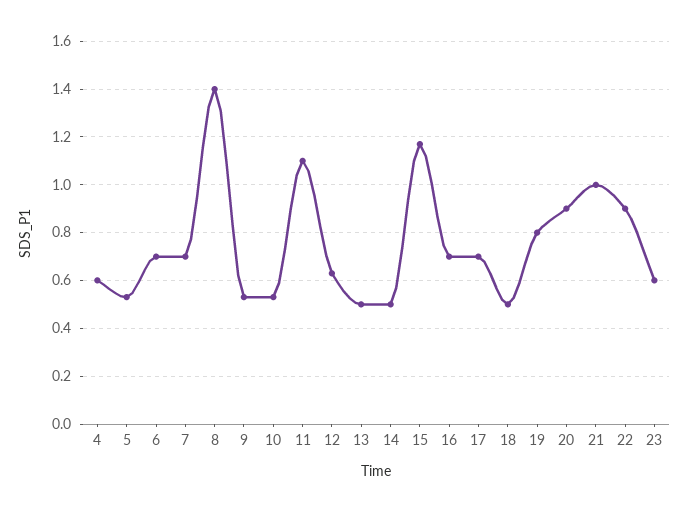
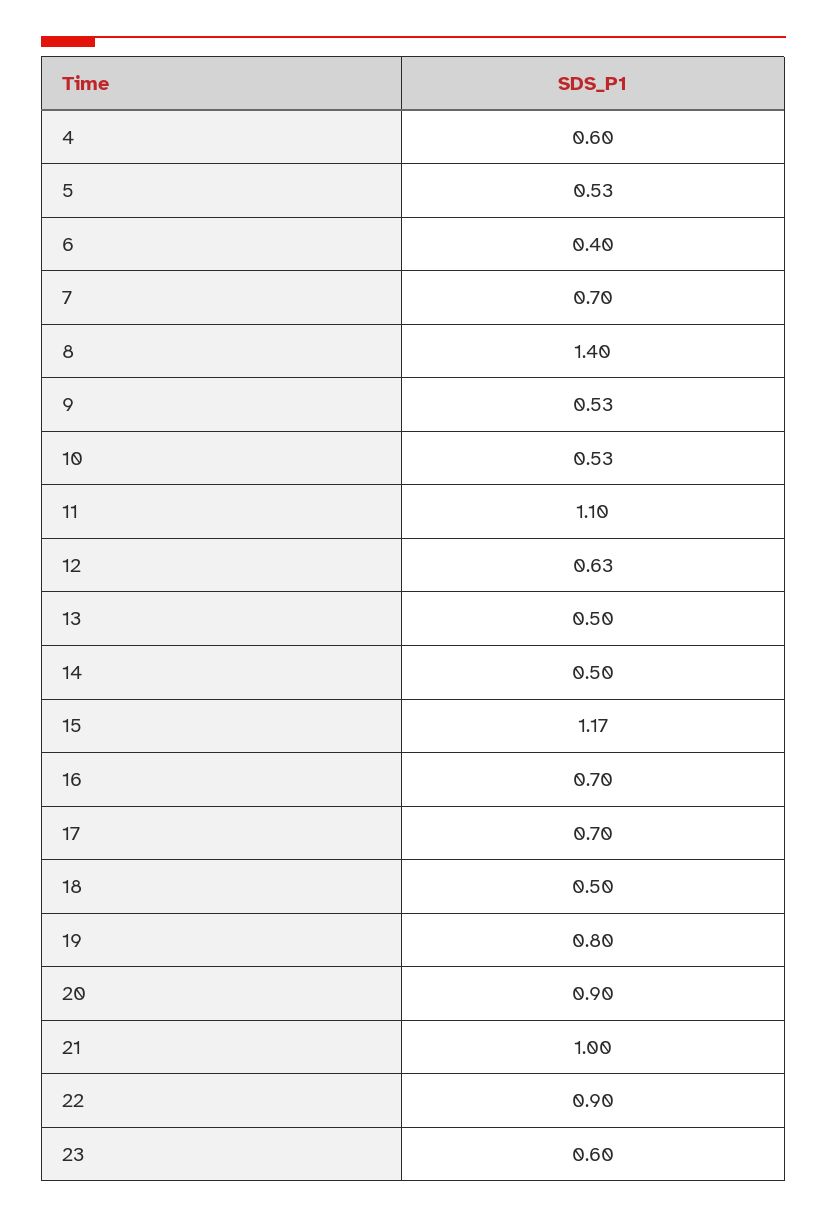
  {
    "4": 0.6,
    "5": 0.53,
-   "6": 0.7,
+   "6": 0.4,
    "7": 0.7,
    "8": 1.4,
    "9": 0.53,
    "10": 0.53,
    "11": 1.1,
    "12": 0.63,
    "13": 0.5,
    "14": 0.5,
    "15": 1.17,
    "16": 0.7,
    "17": 0.7,
    "18": 0.5,
    "19": 0.8,
    "20": 0.9,
    "21": 1,
    "22": 0.9,
    "23": 0.6
  }

